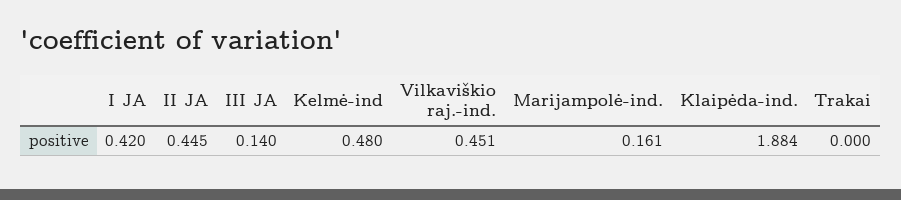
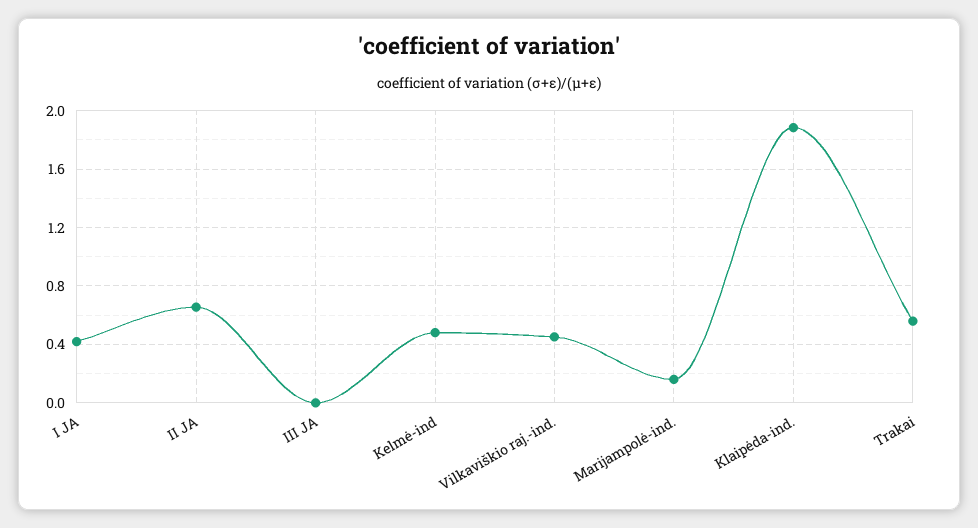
  {
    "I JA": 0.42,
-   "II JA": 0.445,
+   "II JA": 0.65,
-   "III JA": 0.14,
+   "III JA": 0,
    "Kelmė-ind": 0.48,
    "Vilkaviškio raj.-ind.": 0.451,
    "Marijampolė-ind.": 0.161,
    "Klaipėda-ind.": 1.884,
-   "Trakai": 0
+   "Trakai": 0.55
  }

